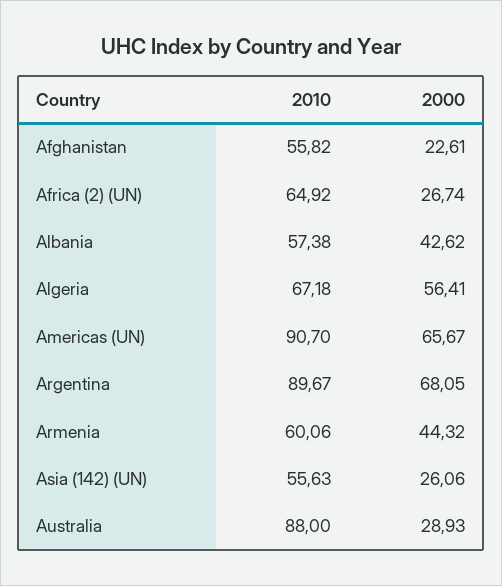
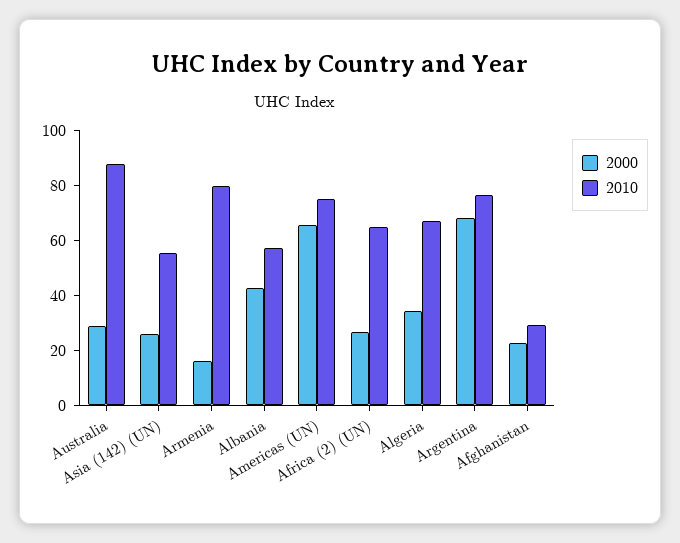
  {
    "2010": {
-     "Afghanistan": 55.82,
+     "Afghanistan": 30,
      "Africa (2) (UN)": 64.92,
      "Albania": 57.38,
      "Algeria": 67.18,
-     "Americas (UN)": 90.7,
+     "Americas (UN)": 75,
-     "Argentina": 89.67,
+     "Argentina": 75,
-     "Armenia": 60.06,
+     "Armenia": 80,
      "Asia (142) (UN)": 55.63,
      "Australia": 88
    },
    "2000": {
      "Afghanistan": 22.61,
      "Africa (2) (UN)": 26.74,
      "Albania": 42.62,
-     "Algeria": 56.41,
+     "Algeria": 35,
      "Americas (UN)": 65.67,
      "Argentina": 68.05,
-     "Armenia": 44.32,
+     "Armenia": 15,
      "Asia (142) (UN)": 26.06,
      "Australia": 28.93
    }
  }

